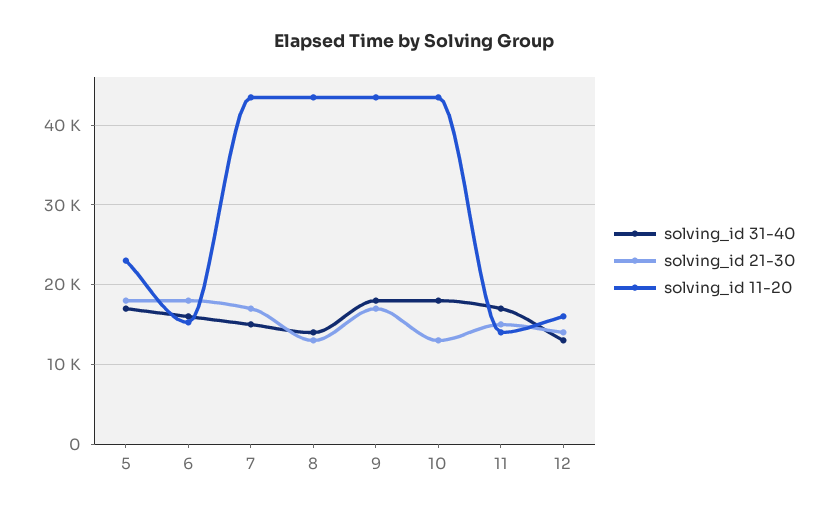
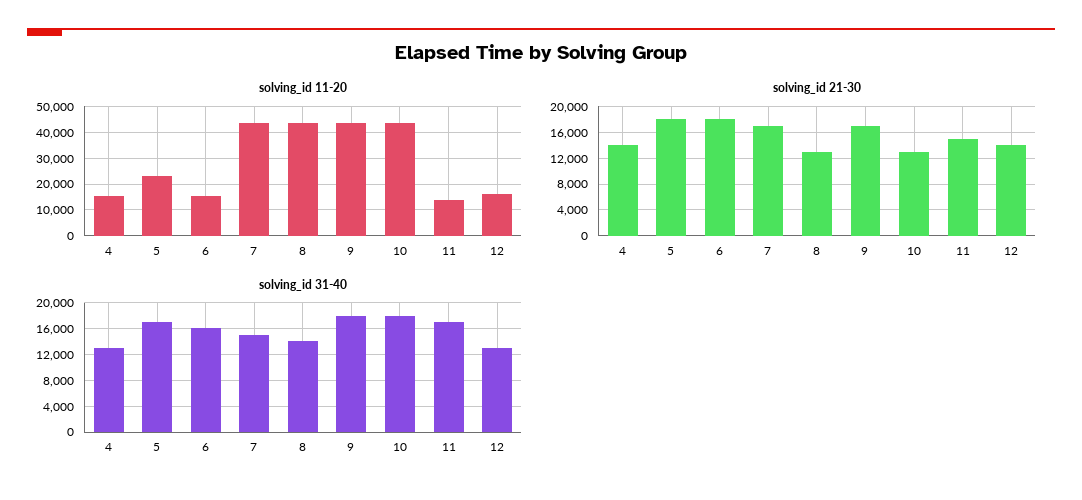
  {
    "solving_id 31-40": {
      "5": 17000,
      "6": 16000,
      "7": 15000,
      "8": 14000,
      "9": 18000,
      "10": 18000,
      "11": 17000,
-     "12": 13000
+     "12": 13000,
+     "4": 13000
    },
    "solving_id 21-30": {
      "5": 18000,
      "6": 18000,
      "7": 17000,
      "8": 13000,
      "9": 17000,
      "10": 13000,
      "11": 15000,
-     "12": 14000
+     "12": 14000,
+     "4": 14000
    },
    "solving_id 11-20": {
      "5": 23000,
      "6": 15000,
      "7": 44000,
      "8": 44000,
      "9": 44000,
      "10": 44000,
      "11": 14000,
-     "12": 16000
+     "12": 16000,
+     "4": 15000
    }
  }

